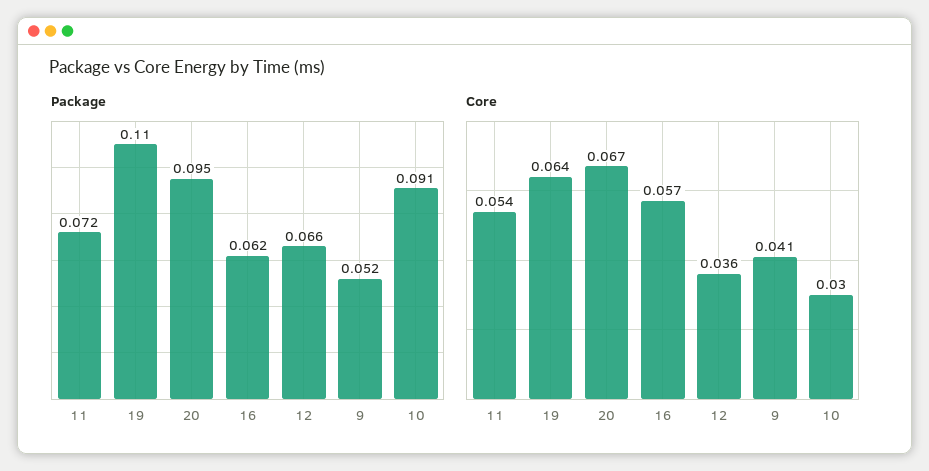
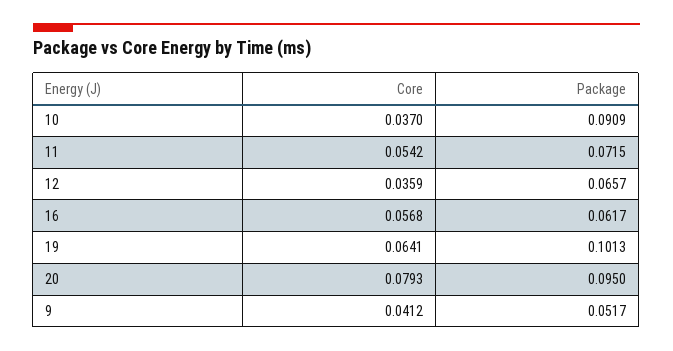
  {
    "Package": {
      "11": 0.0715,
-     "19": 0.11,
+     "19": 0.1013,
      "20": 0.095,
      "16": 0.0617,
      "12": 0.0657,
      "9": 0.0517,
      "10": 0.0909
    },
    "Core": {
      "11": 0.0542,
      "19": 0.0641,
-     "20": 0.067,
+     "20": 0.0793,
      "16": 0.0568,
      "12": 0.0359,
      "9": 0.0412,
-     "10": 0.03
+     "10": 0.037
    }
  }

